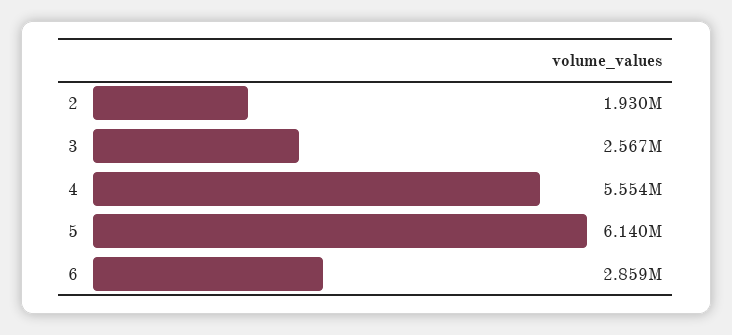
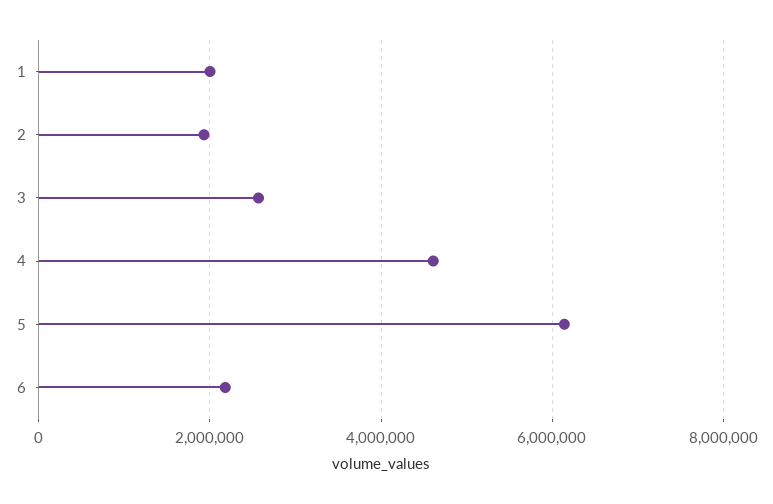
  {
    "2": 1930000,
    "3": 2567000,
-   "4": 5554000,
+   "4": 4600000,
    "5": 6140000,
-   "6": 2859000
+   "6": 2200000,
+   "1": 2000000
  }

